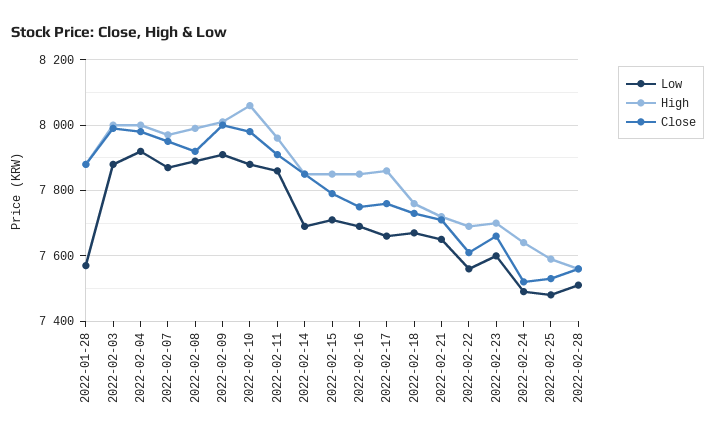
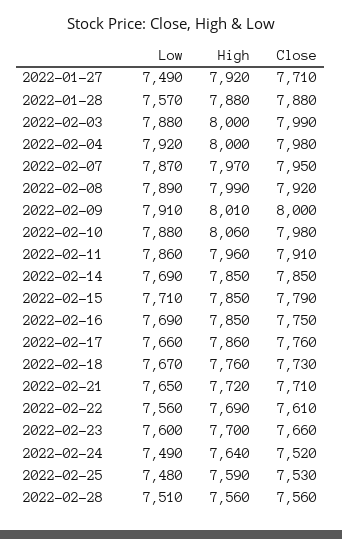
  {
    "Low": {
      "2022-01-28": 7570,
      "2022-02-03": 7880,
      "2022-02-04": 7920,
      "2022-02-07": 7870,
      "2022-02-08": 7890,
      "2022-02-09": 7910,
      "2022-02-10": 7880,
      "2022-02-11": 7860,
      "2022-02-14": 7690,
      "2022-02-15": 7710,
      "2022-02-16": 7690,
      "2022-02-17": 7660,
      "2022-02-18": 7670,
      "2022-02-21": 7650,
      "2022-02-22": 7560,
      "2022-02-23": 7600,
      "2022-02-24": 7490,
      "2022-02-25": 7480,
-     "2022-02-28": 7510
+     "2022-02-28": 7510,
+     "2022-01-27": 7490
    },
    "High": {
      "2022-01-28": 7880,
      "2022-02-03": 8000,
      "2022-02-04": 8000,
      "2022-02-07": 7970,
      "2022-02-08": 7990,
      "2022-02-09": 8010,
      "2022-02-10": 8060,
      "2022-02-11": 7960,
      "2022-02-14": 7850,
      "2022-02-15": 7850,
      "2022-02-16": 7850,
      "2022-02-17": 7860,
      "2022-02-18": 7760,
      "2022-02-21": 7720,
      "2022-02-22": 7690,
      "2022-02-23": 7700,
      "2022-02-24": 7640,
      "2022-02-25": 7590,
-     "2022-02-28": 7560
+     "2022-02-28": 7560,
+     "2022-01-27": 7920
    },
    "Close": {
      "2022-01-28": 7880,
      "2022-02-03": 7990,
      "2022-02-04": 7980,
      "2022-02-07": 7950,
      "2022-02-08": 7920,
      "2022-02-09": 8000,
      "2022-02-10": 7980,
      "2022-02-11": 7910,
      "2022-02-14": 7850,
      "2022-02-15": 7790,
      "2022-02-16": 7750,
      "2022-02-17": 7760,
      "2022-02-18": 7730,
      "2022-02-21": 7710,
      "2022-02-22": 7610,
      "2022-02-23": 7660,
      "2022-02-24": 7520,
      "2022-02-25": 7530,
-     "2022-02-28": 7560
+     "2022-02-28": 7560,
+     "2022-01-27": 7710
    }
  }

